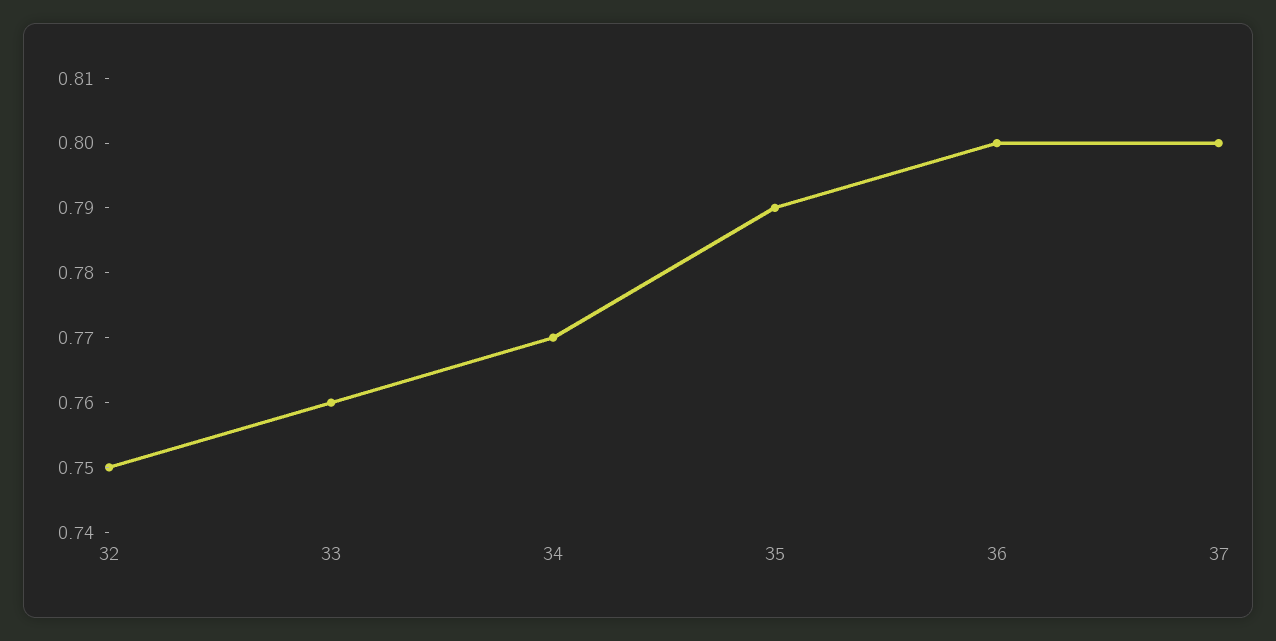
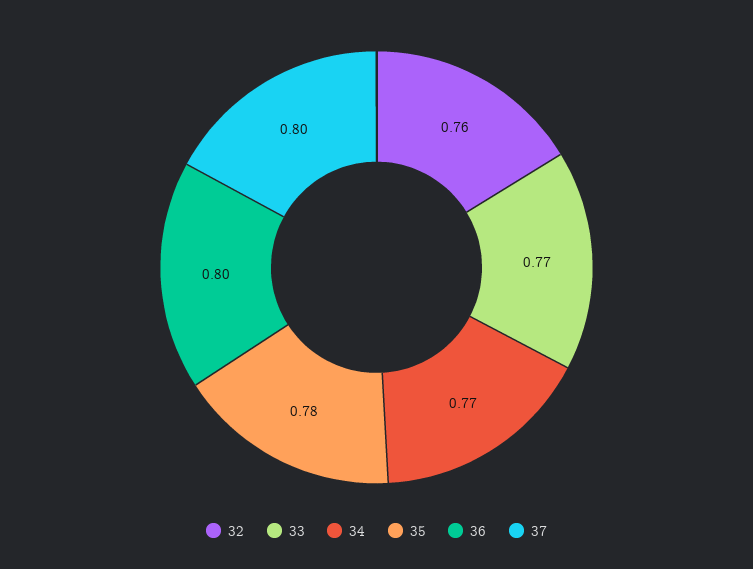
  {
-   "32": 0.75,
+   "32": 0.76,
-   "33": 0.76,
+   "33": 0.77,
    "34": 0.77,
-   "35": 0.79,
+   "35": 0.78,
    "36": 0.8,
    "37": 0.8
  }

